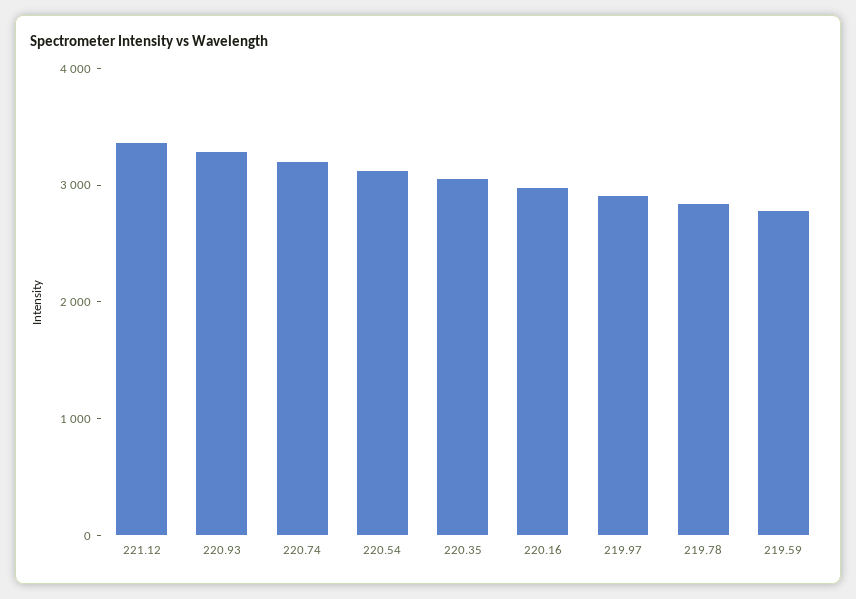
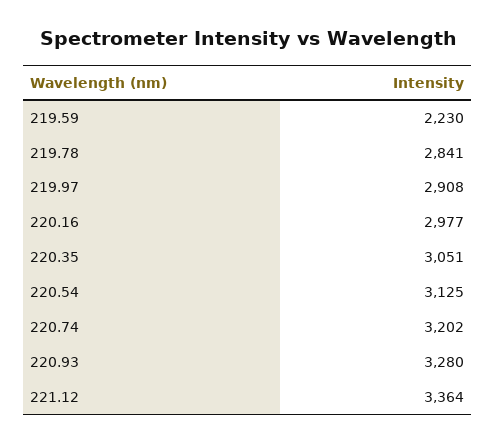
  {
    "221.12": 3364,
    "220.93": 3280,
    "220.74": 3202,
    "220.54": 3125,
    "220.35": 3051,
    "220.16": 2977,
    "219.97": 2908,
    "219.78": 2841,
-   "219.59": 2800
+   "219.59": 2230
  }

